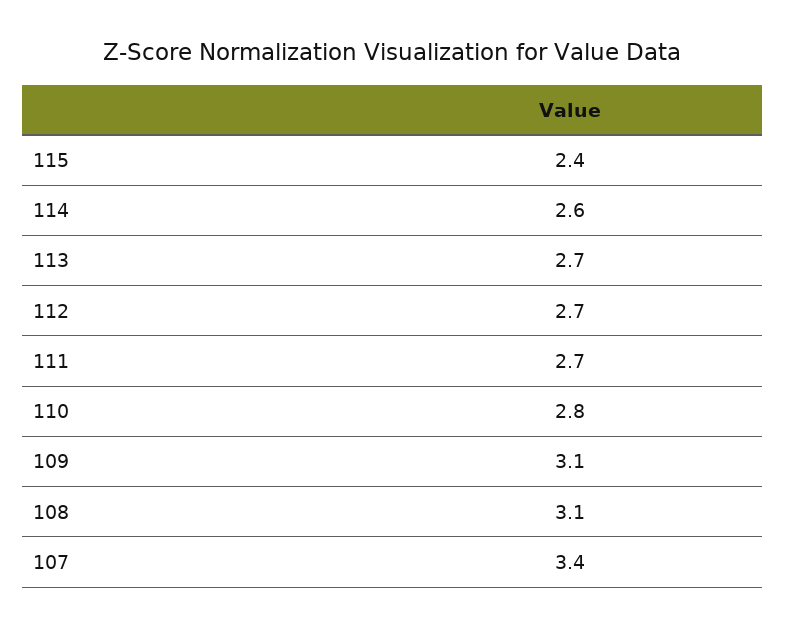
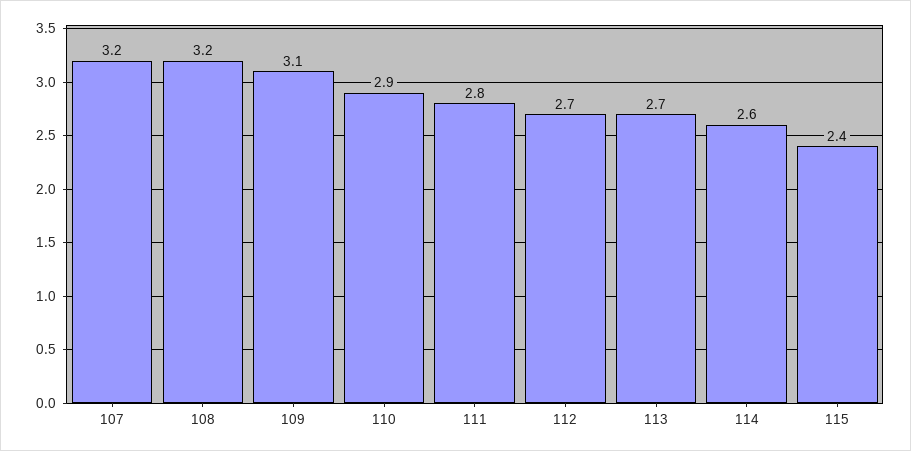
  {
    "115": 2.4,
    "114": 2.6,
    "113": 2.7,
    "112": 2.7,
-   "111": 2.7,
+   "111": 2.8,
-   "110": 2.8,
+   "110": 2.9,
    "109": 3.1,
-   "108": 3.1,
+   "108": 3.2,
-   "107": 3.4
+   "107": 3.2
  }

